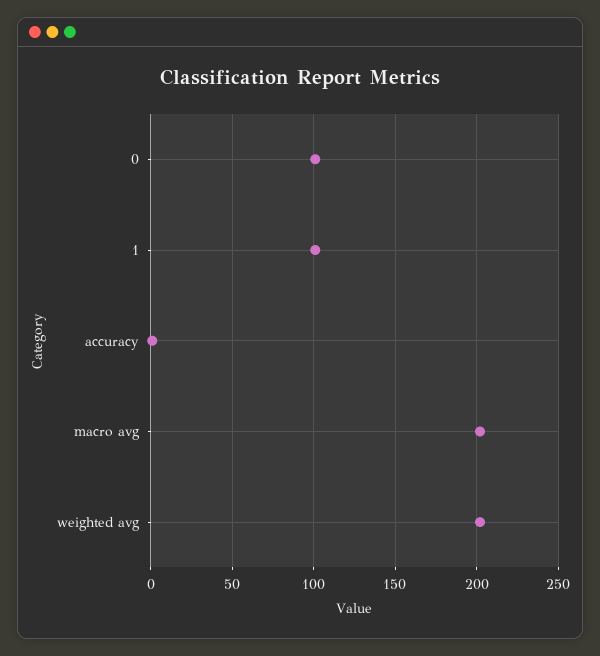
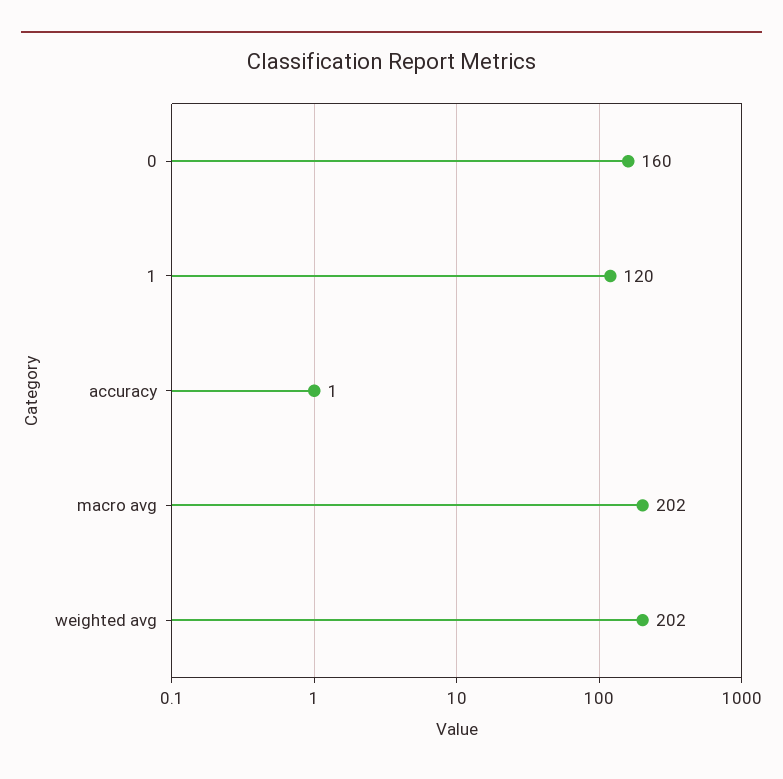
  {
-   "0": 100,
+   "0": 160,
-   "1": 100,
+   "1": 120,
    "accuracy": 1,
    "macro avg": 202,
    "weighted avg": 202
  }

